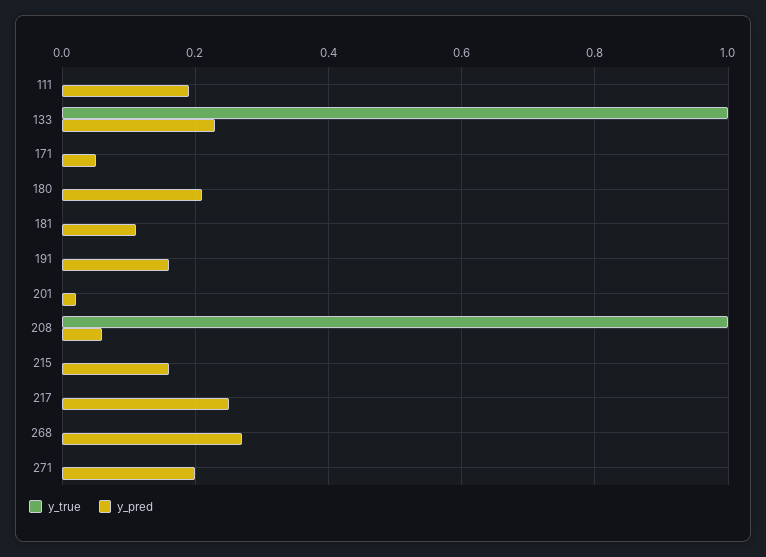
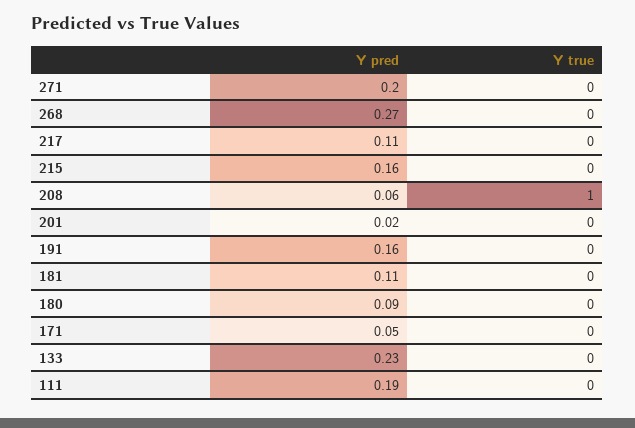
  {
    "y_true": {
      "111": 0,
-     "133": 1,
+     "133": 0,
      "171": 0,
      "180": 0,
      "181": 0,
      "191": 0,
      "201": 0,
      "208": 1,
      "215": 0,
      "217": 0,
      "268": 0,
      "271": 0
    },
    "y_pred": {
      "111": 0.19,
      "133": 0.23,
      "171": 0.05,
-     "180": 0.2,
+     "180": 0.09,
      "181": 0.11,
      "191": 0.16,
      "201": 0.02,
      "208": 0.06,
      "215": 0.16,
-     "217": 0.25,
+     "217": 0.11,
      "268": 0.27,
      "271": 0.2
    }
  }

